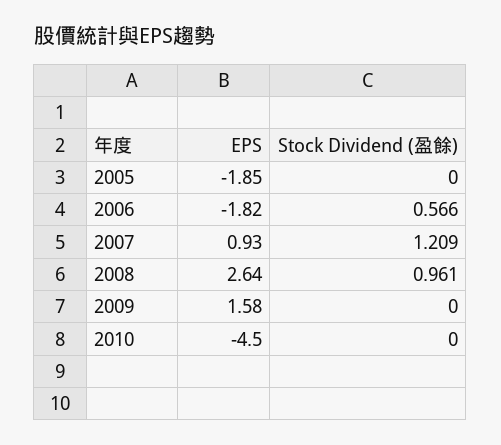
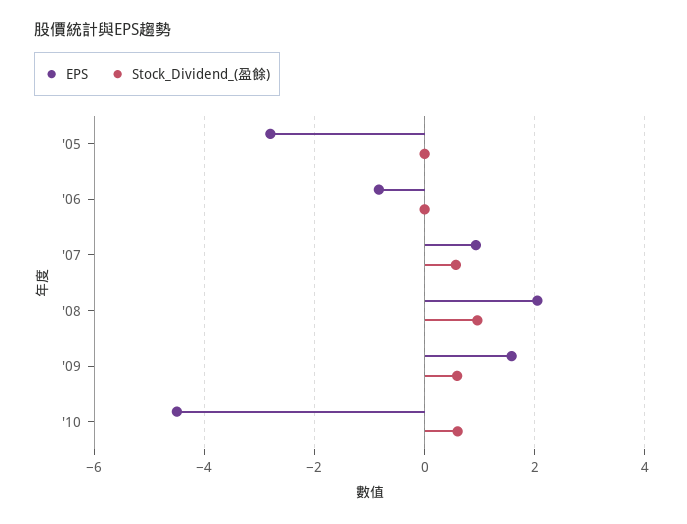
  {
    "EPS": {
-     "2005": -1.85,
+     "2005": -2.8,
-     "2006": -1.82,
+     "2006": -0.8,
      "2007": 0.93,
-     "2008": 2.64,
+     "2008": 2,
      "2009": 1.58,
      "2010": -4.5
    },
    "Stock Dividend (盈餘)": {
      "2005": 0,
-     "2006": 0.566,
+     "2006": 0,
-     "2007": 1.209,
+     "2007": 0.6,
      "2008": 0.961,
-     "2009": 0,
+     "2009": 0.6,
-     "2010": 0
+     "2010": 0.6
    }
  }

